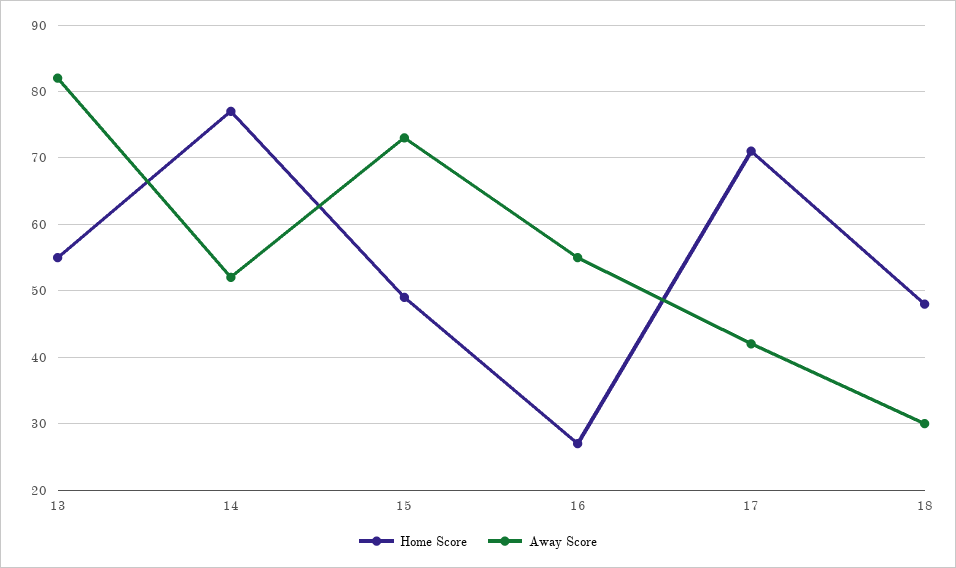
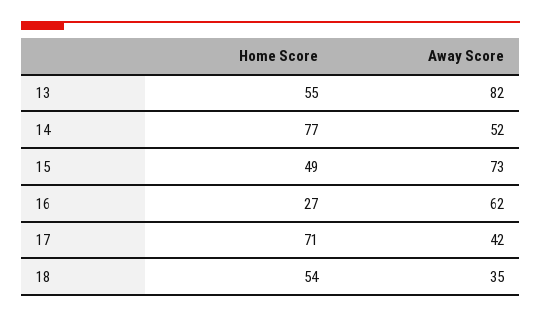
  {
    "Home Score": {
      "13": 55,
      "14": 77,
      "15": 49,
      "16": 27,
      "17": 71,
-     "18": 48
+     "18": 54
    },
    "Away Score": {
      "13": 82,
      "14": 52,
      "15": 73,
-     "16": 55,
+     "16": 62,
      "17": 42,
-     "18": 30
+     "18": 35
    }
  }

